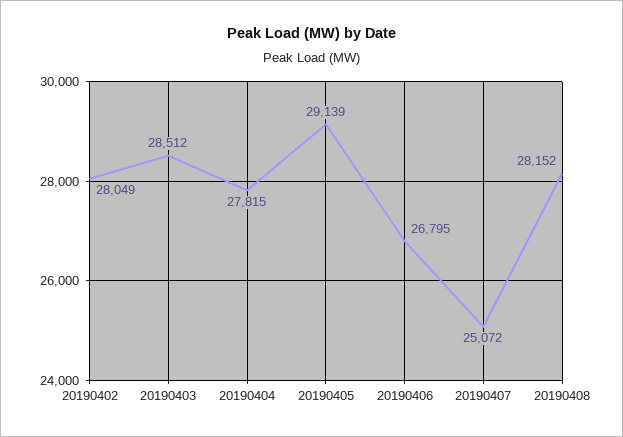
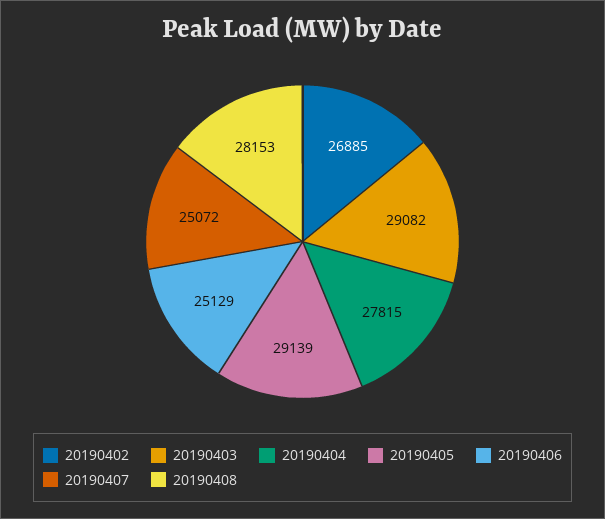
  {
-   "20190402": 28049,
+   "20190402": 26885,
-   "20190403": 28512,
+   "20190403": 29082,
    "20190404": 27815,
    "20190405": 29139,
-   "20190406": 26795,
+   "20190406": 25129,
    "20190407": 25072,
-   "20190408": 28152
+   "20190408": 28153
  }

